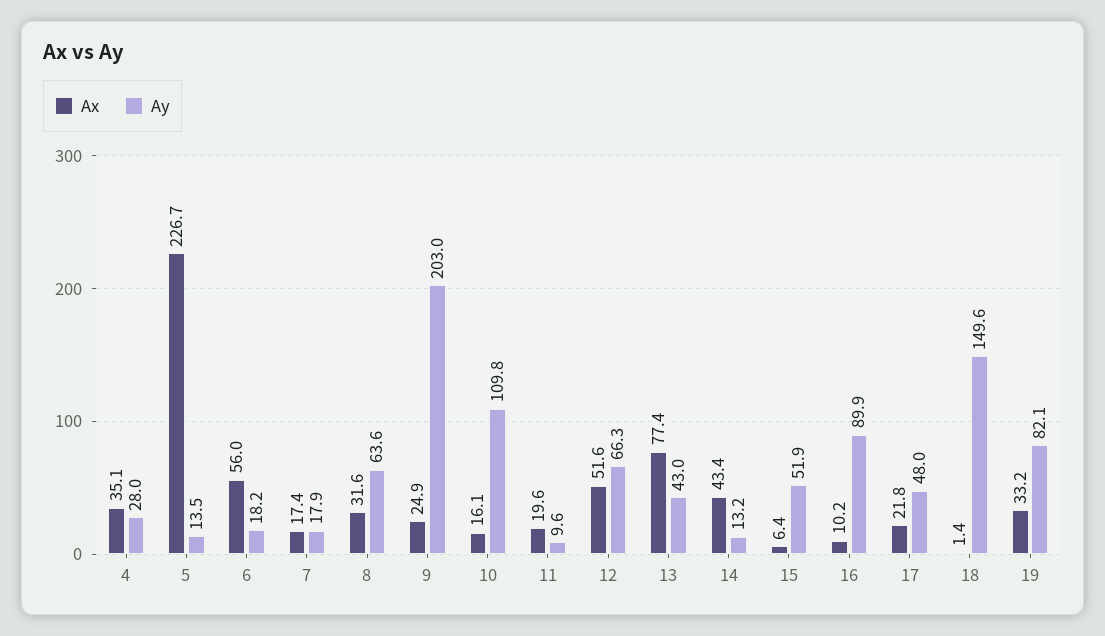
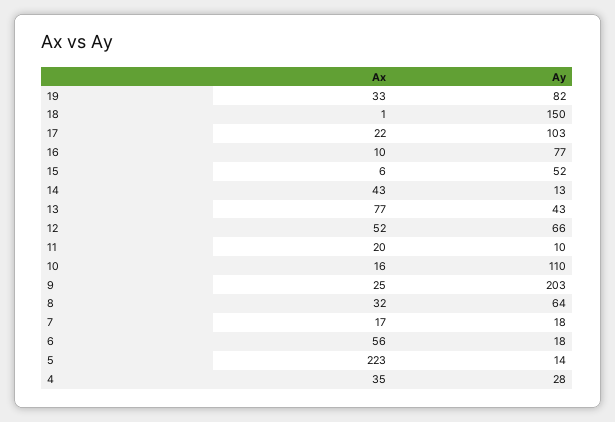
  {
    "Ax": {
      "4": 35.1,
-     "5": 226.7,
+     "5": 223,
      "6": 56,
      "7": 17.4,
      "8": 31.6,
      "9": 24.9,
      "10": 16.1,
      "11": 19.6,
      "12": 51.6,
      "13": 77.4,
      "14": 43.4,
      "15": 6.4,
      "16": 10.2,
      "17": 21.8,
      "18": 1.4,
      "19": 33.2
    },
    "Ay": {
      "4": 28,
      "5": 13.5,
      "6": 18.2,
      "7": 17.9,
      "8": 63.6,
      "9": 203,
      "10": 109.8,
      "11": 9.6,
      "12": 66.3,
      "13": 43,
      "14": 13.2,
      "15": 51.9,
-     "16": 89.9,
+     "16": 77,
-     "17": 48,
+     "17": 103,
      "18": 149.6,
      "19": 82.1
    }
  }

